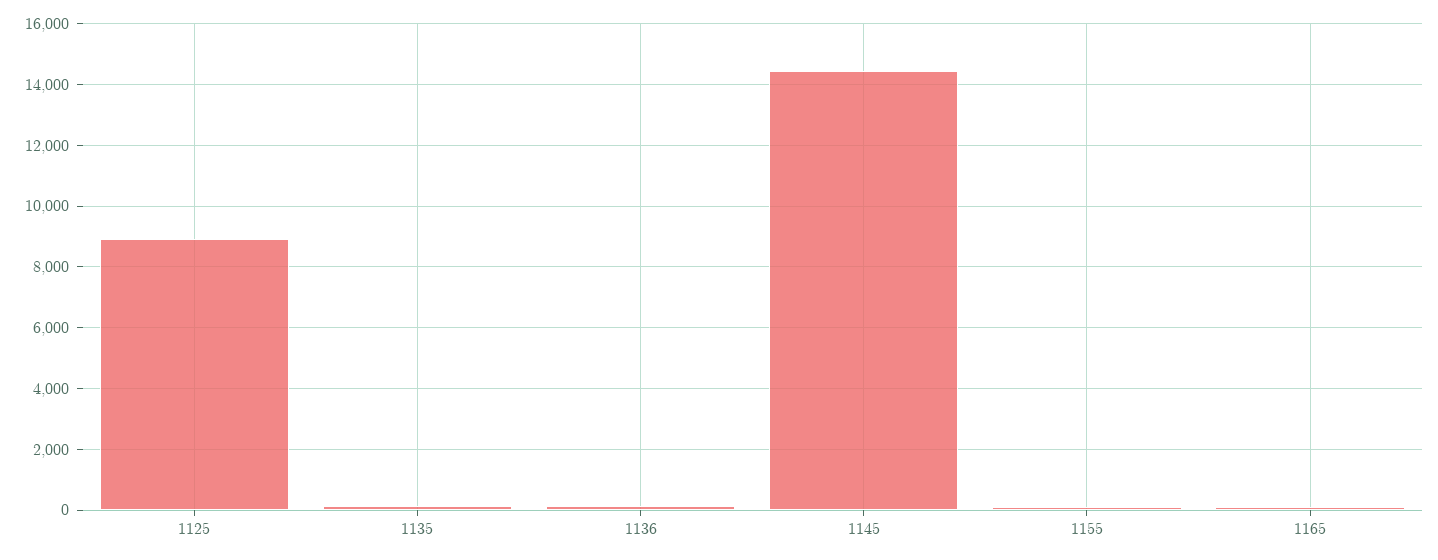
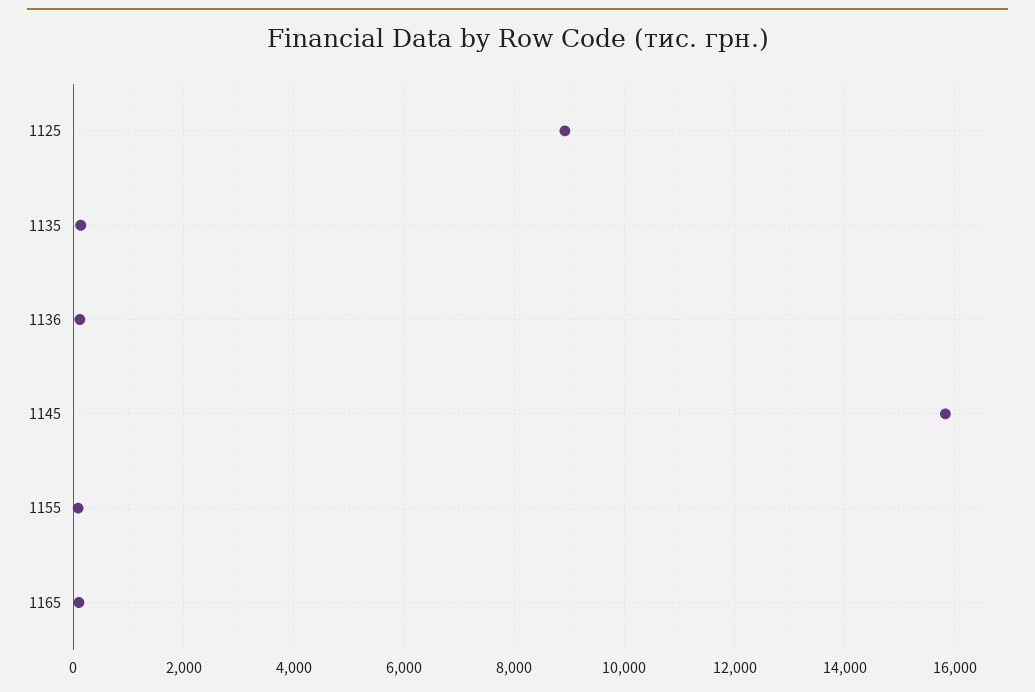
  {
    "1125": 9000,
    "1135": 200,
    "1136": 200,
-   "1145": 14400,
+   "1145": 15800,
    "1155": 0,
    "1165": 0
  }

